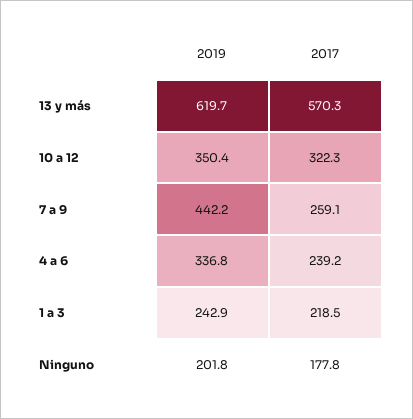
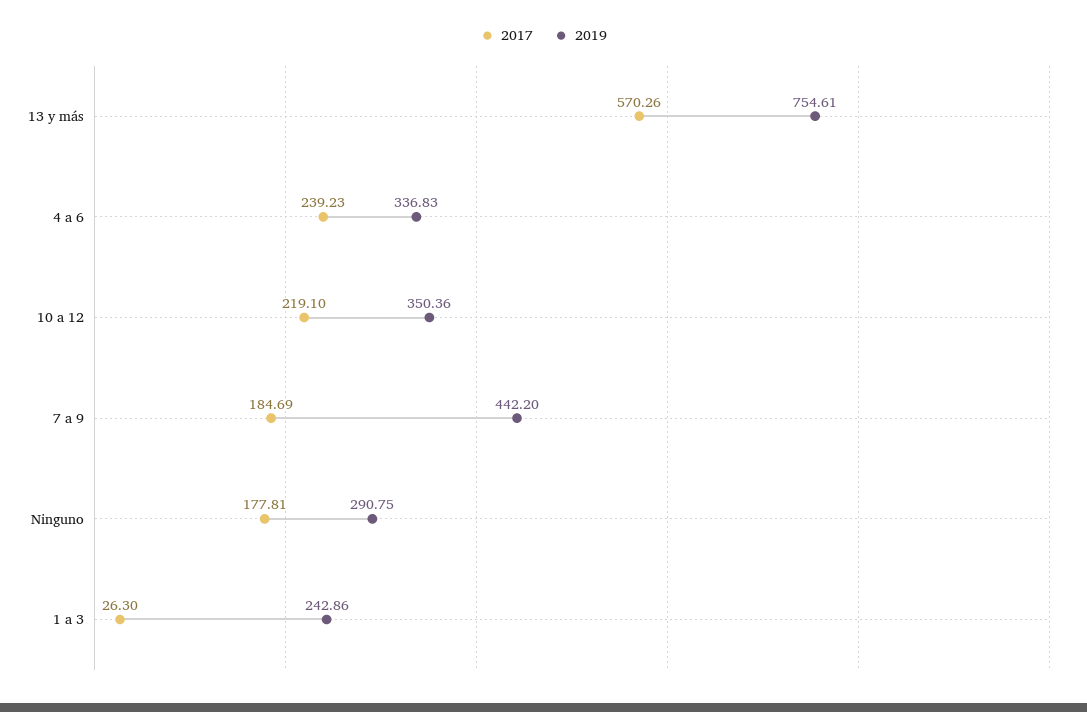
  {
    "2019": {
-     "13 y más": 619.7,
+     "13 y más": 754.61,
      "10 a 12": 350.36,
      "7 a 9": 442.2,
      "4 a 6": 336.83,
      "1 a 3": 242.86,
-     "Ninguno": 201.8
+     "Ninguno": 290.75
    },
    "2017": {
      "13 y más": 570.26,
-     "10 a 12": 322.3,
+     "10 a 12": 219.1,
-     "7 a 9": 259.1,
+     "7 a 9": 184.69,
      "4 a 6": 239.23,
-     "1 a 3": 218.5,
+     "1 a 3": 26.3,
      "Ninguno": 177.81
    }
  }

